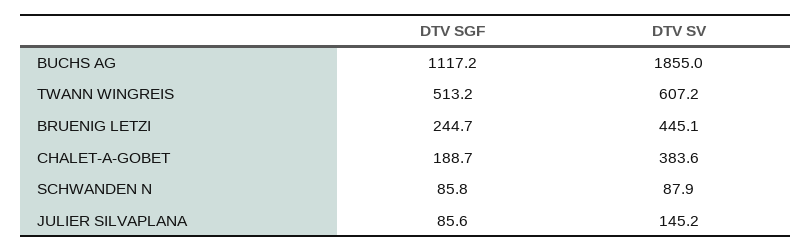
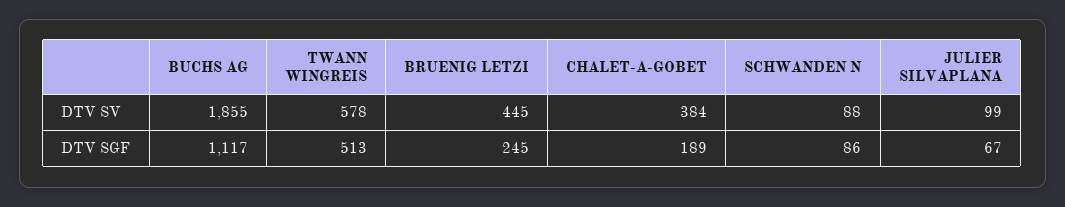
  {
    "DTV SGF": {
      "BUCHS AG": 1117.2,
      "TWANN WINGREIS": 513.2,
      "BRUENIG LETZI": 244.7,
      "CHALET-A-GOBET": 188.7,
      "SCHWANDEN N": 85.8,
-     "JULIER SILVAPLANA": 85.6
+     "JULIER SILVAPLANA": 67
    },
    "DTV SV": {
      "BUCHS AG": 1855,
-     "TWANN WINGREIS": 607.2,
+     "TWANN WINGREIS": 578,
      "BRUENIG LETZI": 445.1,
      "CHALET-A-GOBET": 383.6,
      "SCHWANDEN N": 87.9,
-     "JULIER SILVAPLANA": 145.2
+     "JULIER SILVAPLANA": 99
    }
  }

